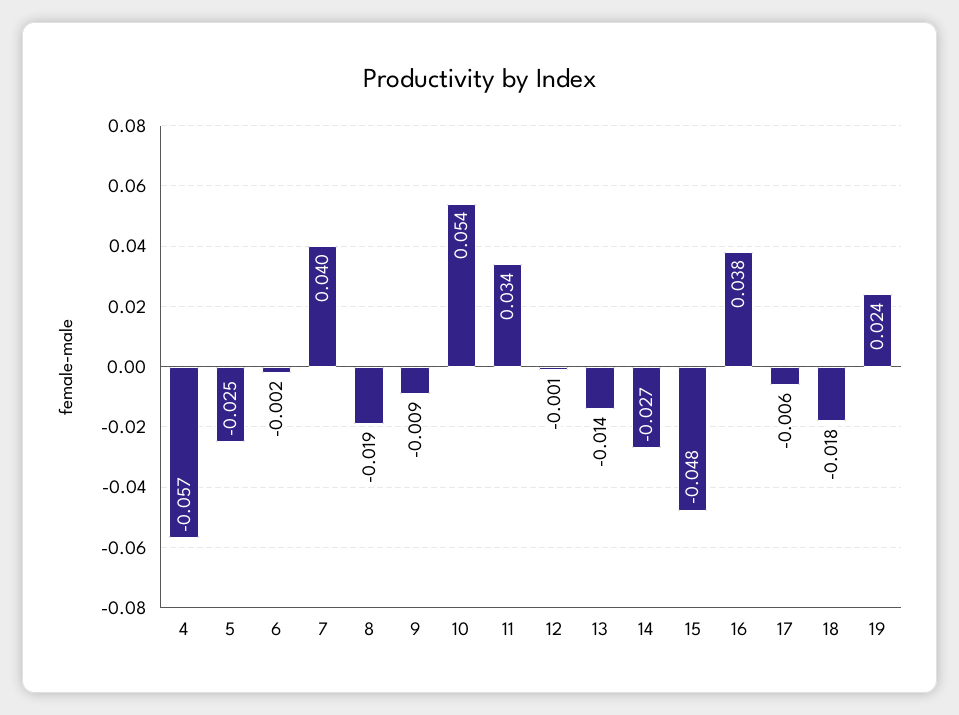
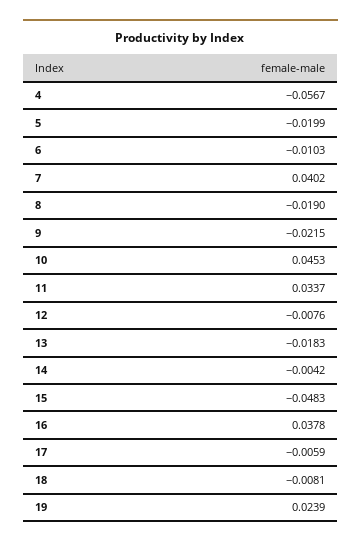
  {
    "4": -0.0567,
-   "5": -0.025,
+   "5": -0.0199,
-   "6": -0.002,
+   "6": -0.0103,
    "7": 0.0402,
    "8": -0.019,
-   "9": -0.009,
+   "9": -0.0215,
-   "10": 0.054,
+   "10": 0.0453,
    "11": 0.0337,
-   "12": -0.001,
+   "12": -0.0076,
-   "13": -0.014,
+   "13": -0.0183,
-   "14": -0.027,
+   "14": -0.0042,
    "15": -0.0483,
    "16": 0.0378,
    "17": -0.0059,
-   "18": -0.018,
+   "18": -0.0081,
    "19": 0.0239
  }

